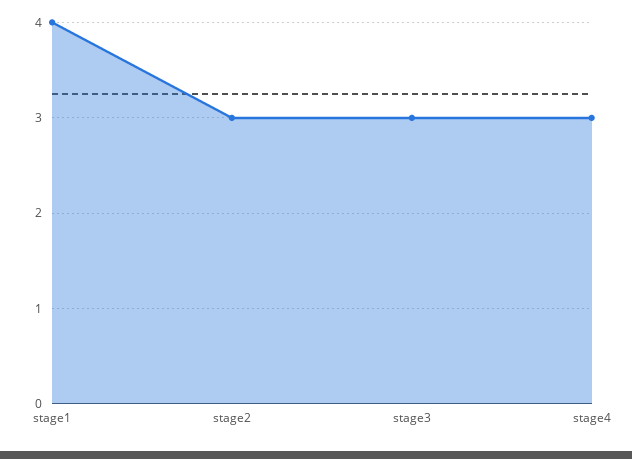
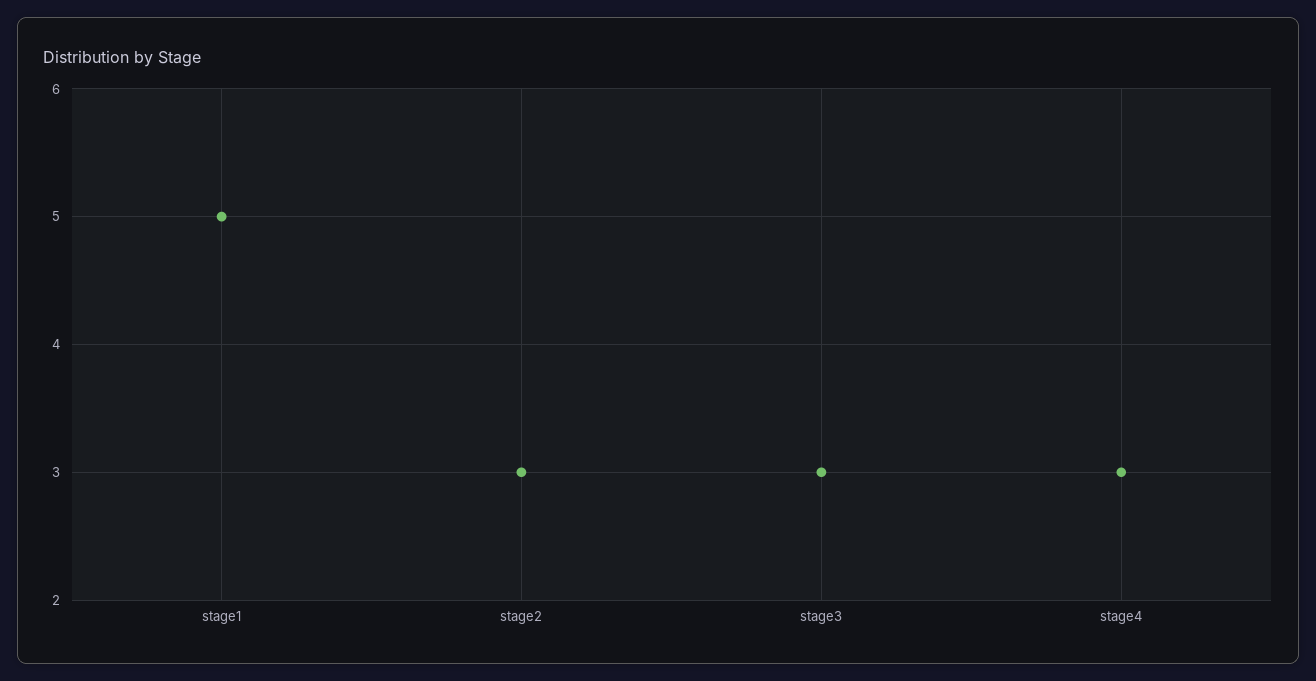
  {
-   "stage1": 4,
+   "stage1": 5,
    "stage2": 3,
    "stage3": 3,
    "stage4": 3
  }

